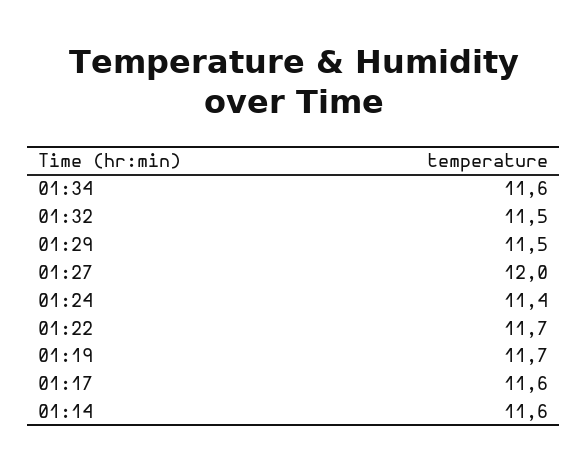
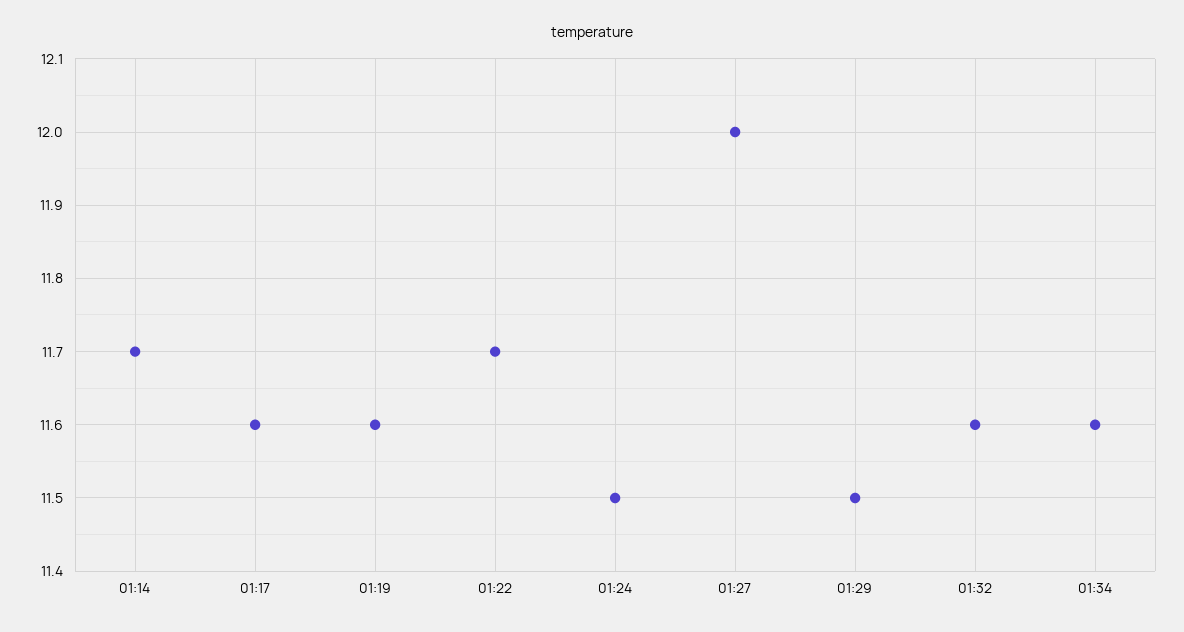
  {
    "01:34": 11.6,
-   "01:32": 11.5,
+   "01:32": 11.6,
    "01:29": 11.5,
    "01:27": 12,
-   "01:24": 11.4,
+   "01:24": 11.5,
    "01:22": 11.7,
-   "01:19": 11.7,
+   "01:19": 11.6,
    "01:17": 11.6,
-   "01:14": 11.6
+   "01:14": 11.7
  }

